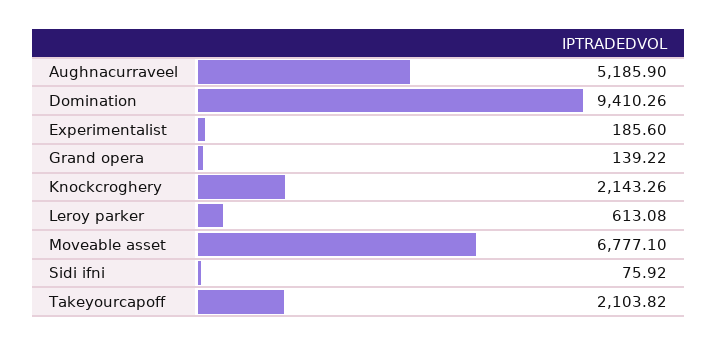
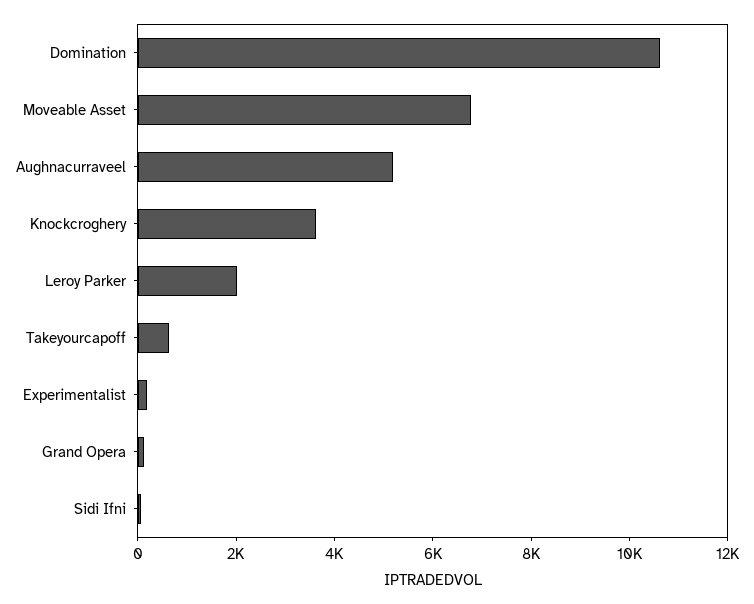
  {
    "Aughnacurraveel": 5185.9,
-   "Domination": 9410.26,
+   "Domination": 10500,
    "Experimentalist": 185.6,
    "Grand opera": 139.22,
-   "Knockcroghery": 2143.26,
+   "Knockcroghery": 3500,
-   "Leroy parker": 613.08,
+   "Leroy parker": 2000,
    "Moveable asset": 6777.1,
    "Sidi ifni": 75.92,
-   "Takeyourcapoff": 2103.82
+   "Takeyourcapoff": 500
  }

